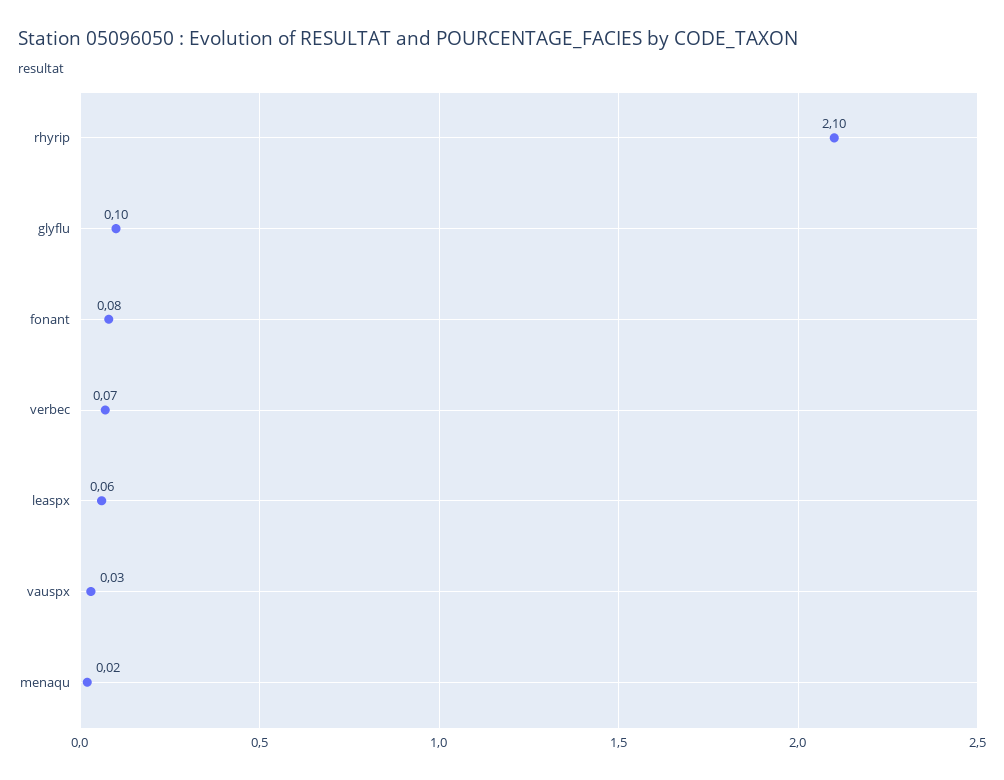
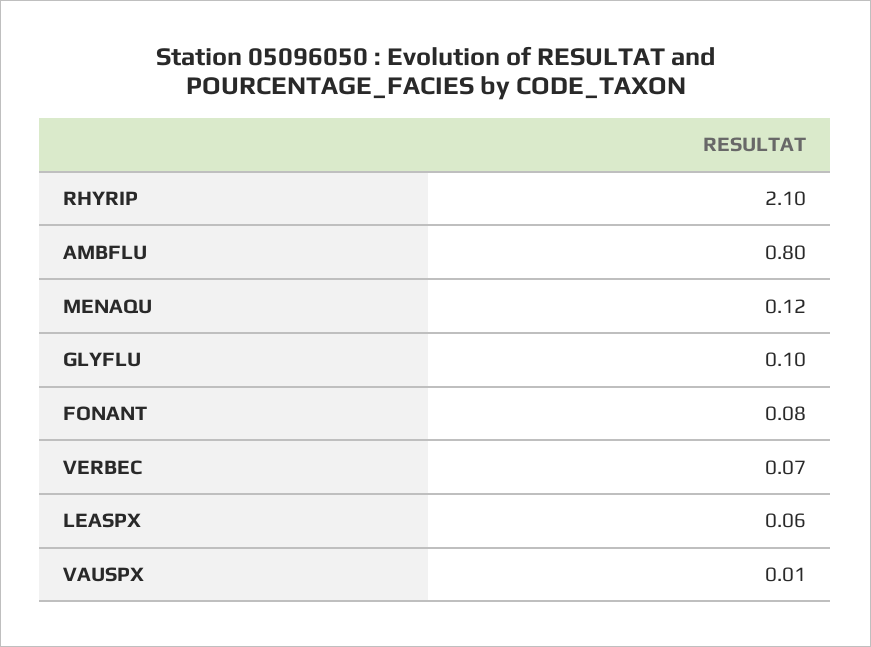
  {
    "rhyrip": 2.1,
    "glyflu": 0.1,
    "fonant": 0.08,
    "verbec": 0.07,
    "leaspx": 0.06,
-   "vauspx": 0.03,
+   "vauspx": 0.01,
-   "menaqu": 0.02
+   "menaqu": 0.12,
+   "AMBFLU": 0.8
  }

